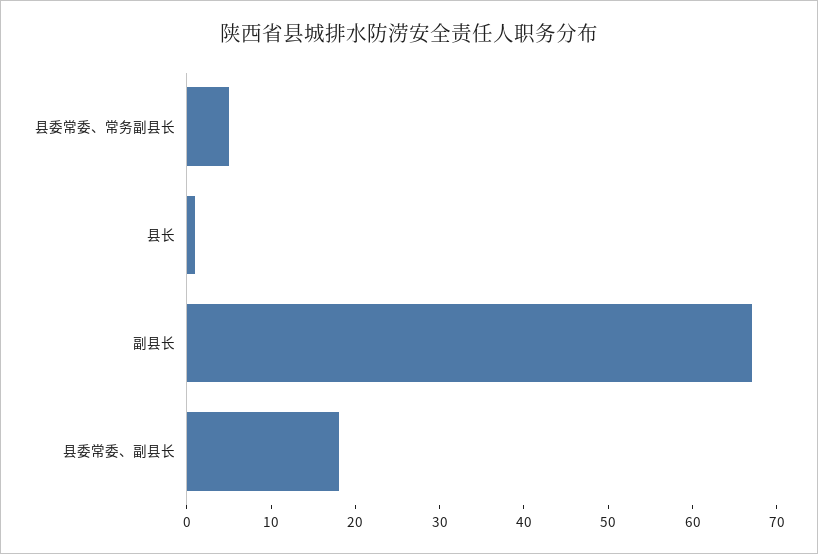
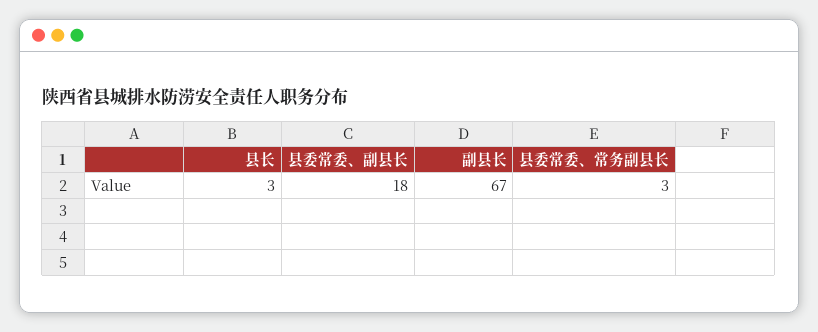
  {
-   "县委常委、常务副县长": 5,
+   "县委常委、常务副县长": 3,
-   "县长": 1,
+   "县长": 3,
    "副县长": 67,
    "县委常委、副县长": 18
  }

